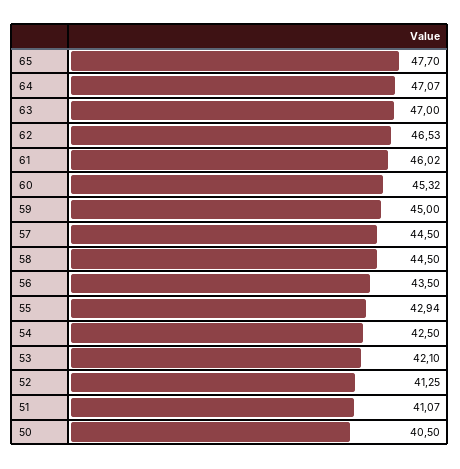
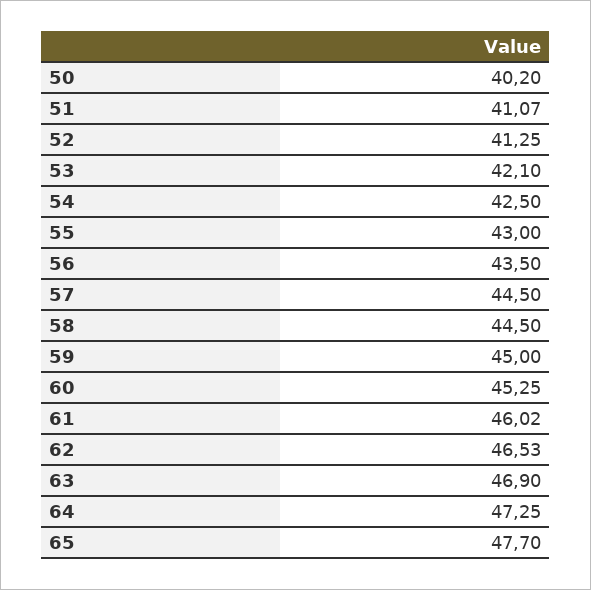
  {
    "65": 47.7,
-   "64": 47.07,
+   "64": 47.25,
-   "63": 47,
+   "63": 46.9,
    "62": 46.53,
    "61": 46.02,
-   "60": 45.32,
+   "60": 45.25,
    "59": 45,
    "57": 44.5,
    "58": 44.5,
    "56": 43.5,
-   "55": 42.94,
+   "55": 43,
    "54": 42.5,
    "53": 42.1,
    "52": 41.25,
    "51": 41.07,
-   "50": 40.5
+   "50": 40.2
  }

